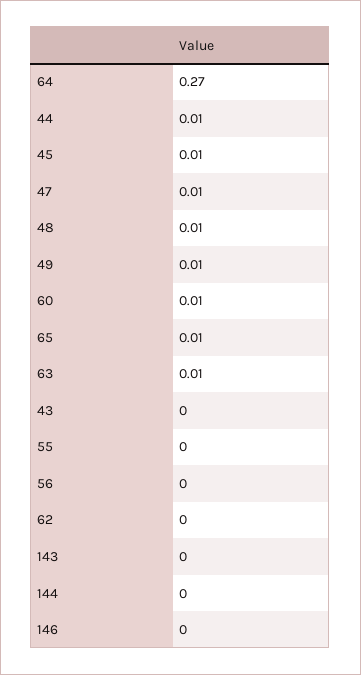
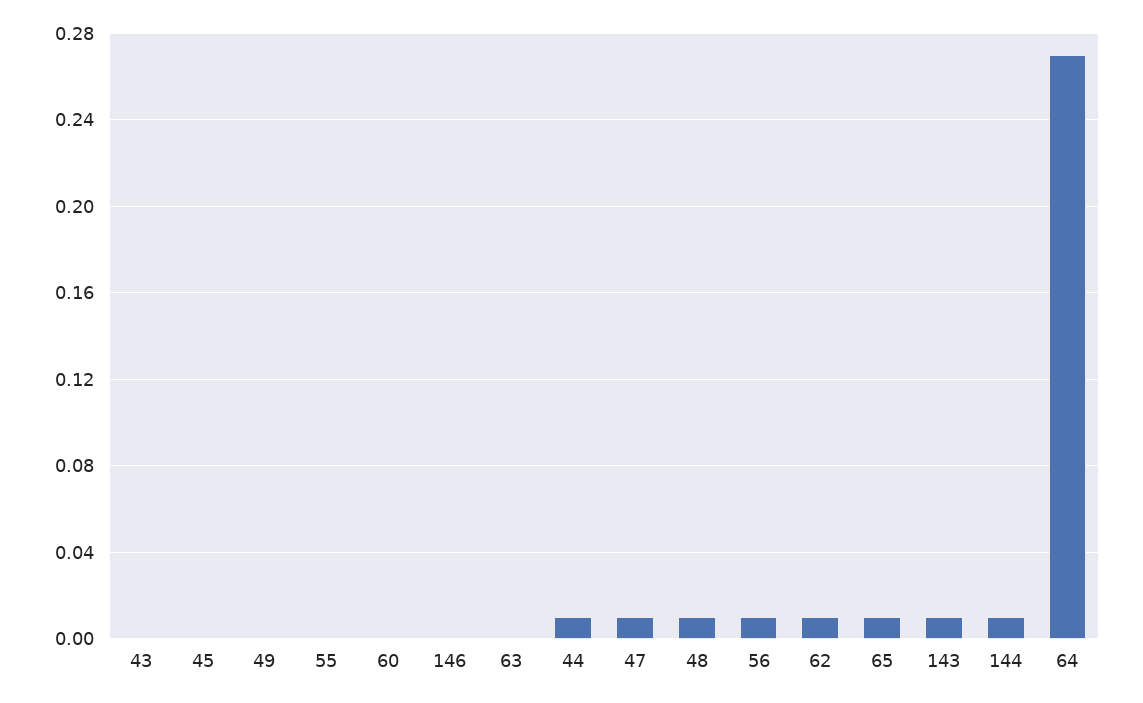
  {
    "64": 0.27,
    "44": 0.01,
-   "45": 0.01,
+   "45": 0,
    "47": 0.01,
    "48": 0.01,
-   "49": 0.01,
+   "49": 0,
-   "60": 0.01,
+   "60": 0,
    "65": 0.01,
-   "63": 0.01,
+   "63": 0,
    "43": 0,
    "55": 0,
-   "56": 0,
+   "56": 0.01,
-   "62": 0,
+   "62": 0.01,
-   "143": 0,
+   "143": 0.01,
-   "144": 0,
+   "144": 0.01,
    "146": 0
  }

